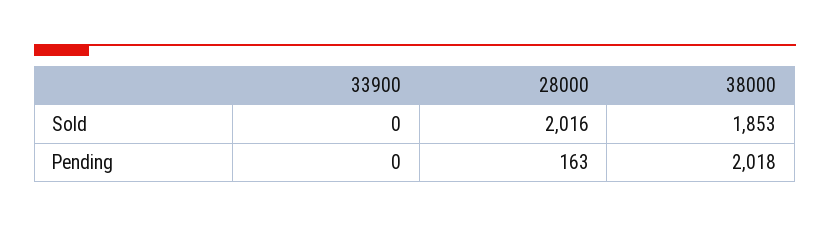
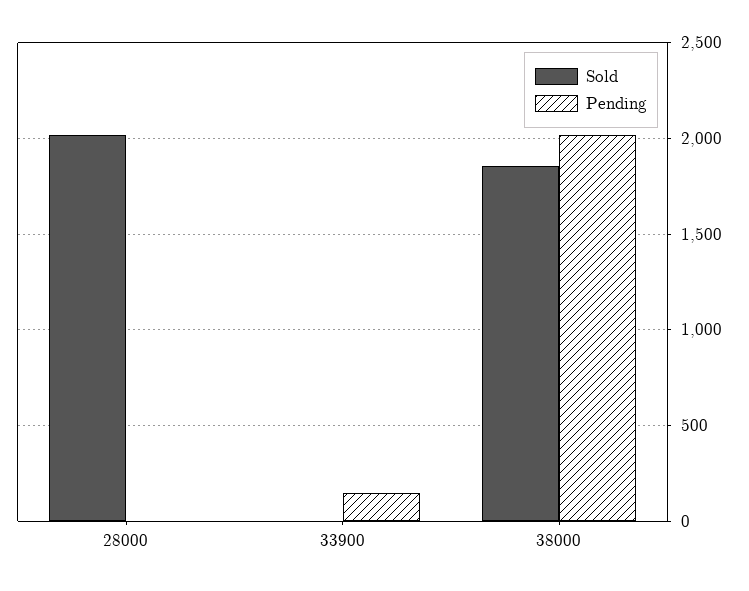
  {
    "Sold": {
      "33900": 0,
      "28000": 2016,
      "38000": 1853
    },
    "Pending": {
-     "33900": 0,
+     "33900": 150,
-     "28000": 163,
+     "28000": 0,
      "38000": 2018
    }
  }

